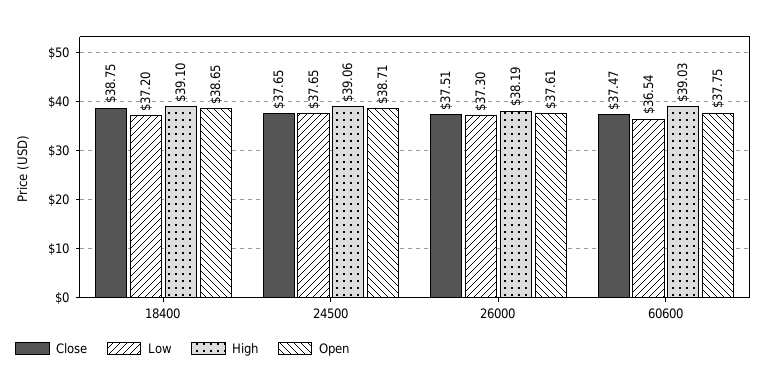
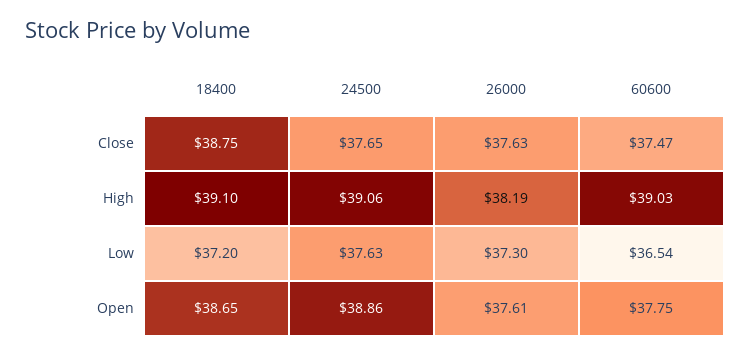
  {
    "Close": {
      "18400": 38.75,
      "24500": 37.65,
-     "26000": 37.51,
+     "26000": 37.63,
      "60600": 37.47
    },
    "Low": {
      "18400": 37.2,
-     "24500": 37.65,
+     "24500": 37.63,
      "26000": 37.3,
      "60600": 36.54
    },
    "High": {
      "18400": 39.1,
      "24500": 39.06,
      "26000": 38.19,
      "60600": 39.03
    },
    "Open": {
      "18400": 38.65,
-     "24500": 38.71,
+     "24500": 38.86,
      "26000": 37.61,
      "60600": 37.75
    }
  }

